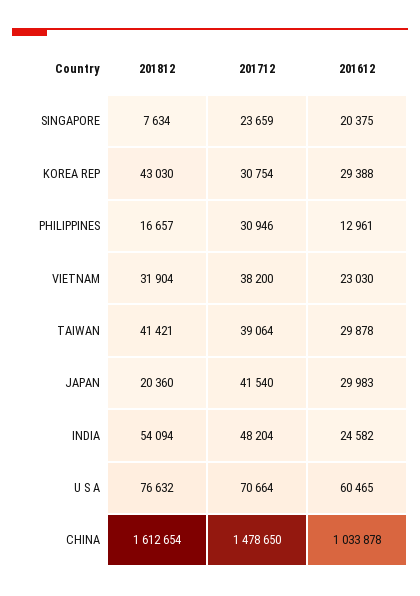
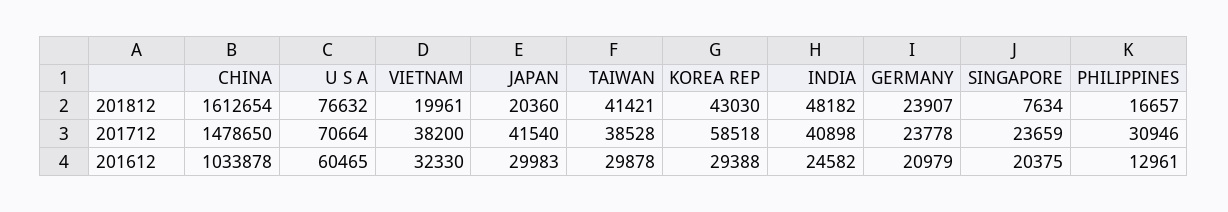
  {
    "201812": {
      "SINGAPORE": 7634,
      "KOREA REP": 43030,
      "PHILIPPINES": 16657,
-     "VIETNAM": 31904,
+     "VIETNAM": 19961,
      "TAIWAN": 41421,
      "JAPAN": 20360,
-     "INDIA": 54094,
+     "INDIA": 48182,
      "U S A": 76632,
-     "CHINA": 1612654
+     "CHINA": 1612654,
+     "GERMANY": 23907
    },
    "201712": {
      "SINGAPORE": 23659,
-     "KOREA REP": 30754,
+     "KOREA REP": 58518,
      "PHILIPPINES": 30946,
      "VIETNAM": 38200,
-     "TAIWAN": 39064,
+     "TAIWAN": 38528,
      "JAPAN": 41540,
-     "INDIA": 48204,
+     "INDIA": 40898,
      "U S A": 70664,
-     "CHINA": 1478650
+     "CHINA": 1478650,
+     "GERMANY": 23778
    },
    "201612": {
      "SINGAPORE": 20375,
      "KOREA REP": 29388,
      "PHILIPPINES": 12961,
-     "VIETNAM": 23030,
+     "VIETNAM": 32330,
      "TAIWAN": 29878,
      "JAPAN": 29983,
      "INDIA": 24582,
      "U S A": 60465,
-     "CHINA": 1033878
+     "CHINA": 1033878,
+     "GERMANY": 20979
    }
  }

